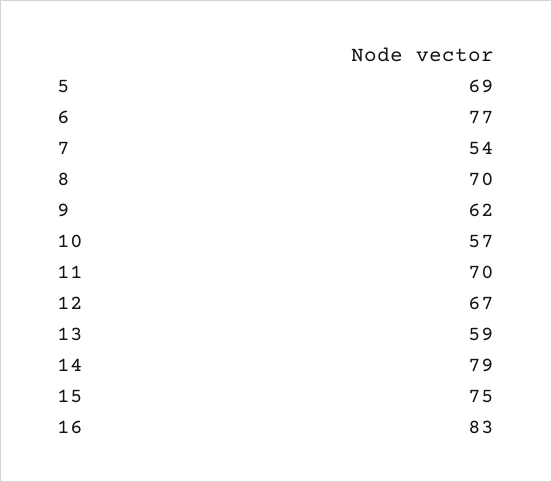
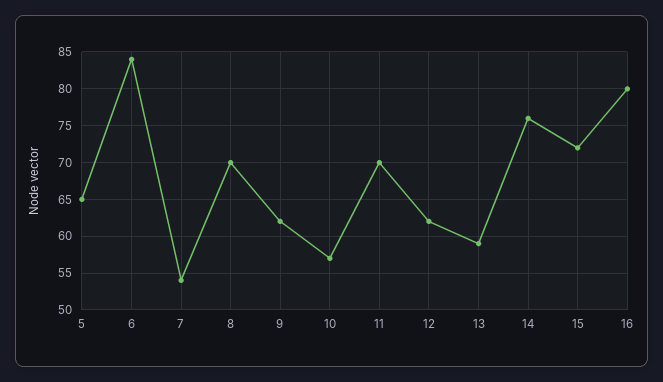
  {
-   "5": 69,
+   "5": 65,
-   "6": 77,
+   "6": 84,
    "7": 54,
    "8": 70,
    "9": 62,
    "10": 57,
    "11": 70,
-   "12": 67,
+   "12": 62,
    "13": 59,
-   "14": 79,
+   "14": 76,
-   "15": 75,
+   "15": 72,
-   "16": 83
+   "16": 80
  }

